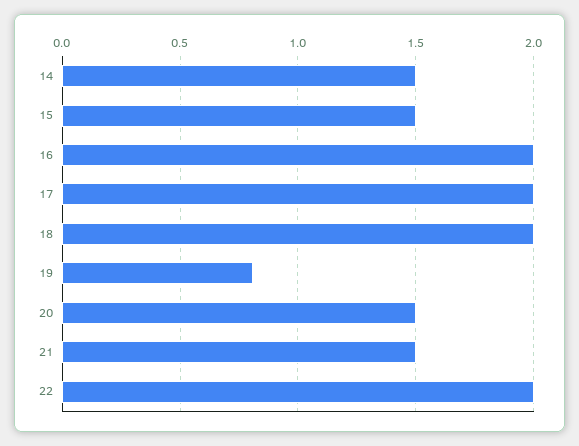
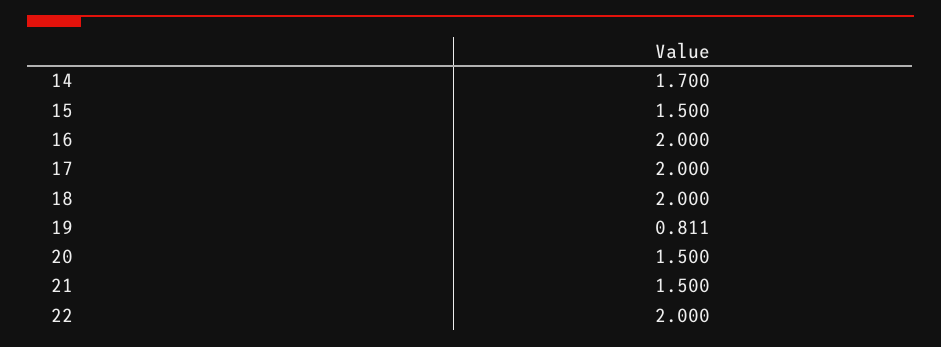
  {
-   "14": 1.5,
+   "14": 1.7,
    "15": 1.5,
    "16": 2,
    "17": 2,
    "18": 2,
    "19": 0.811,
    "20": 1.5,
    "21": 1.5,
    "22": 2
  }

